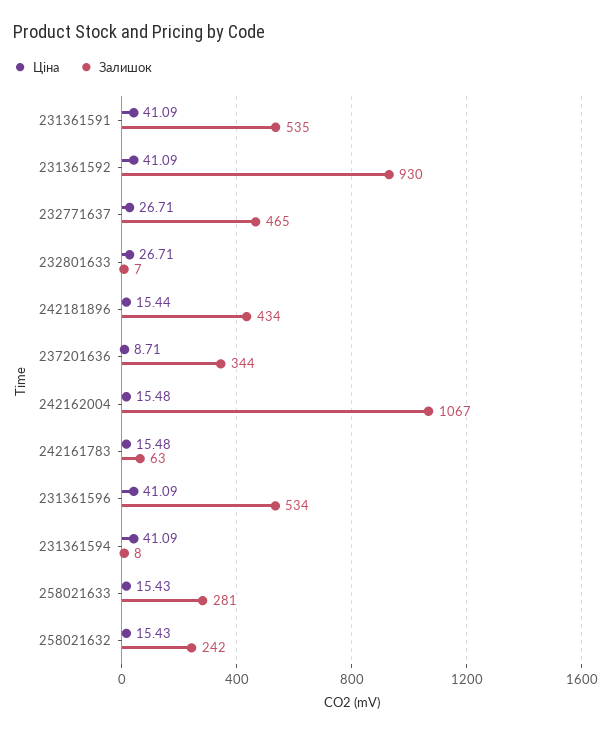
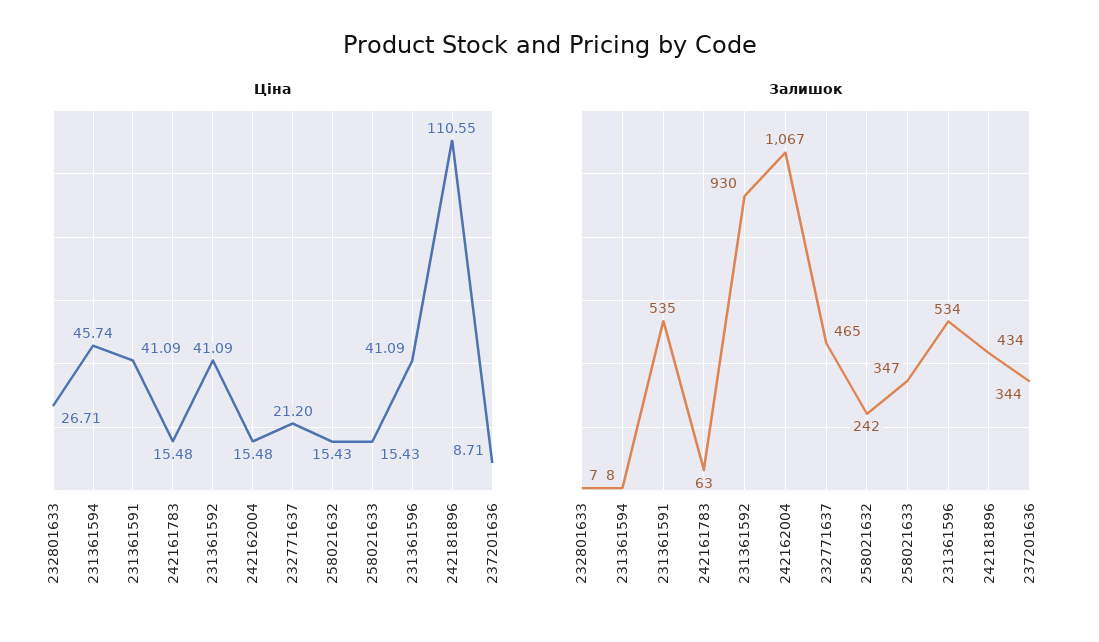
  {
    "Ціна": {
      "231361591": 41.09,
      "231361592": 41.09,
-     "232771637": 26.71,
+     "232771637": 21.2,
      "232801633": 26.71,
-     "242181896": 15.44,
+     "242181896": 110.55,
      "237201636": 8.71,
      "242162004": 15.48,
      "242161783": 15.48,
      "231361596": 41.09,
-     "231361594": 41.09,
+     "231361594": 45.74,
      "258021633": 15.43,
      "258021632": 15.43
    },
    "Залишок": {
      "231361591": 535,
      "231361592": 930,
      "232771637": 465,
      "232801633": 7,
      "242181896": 434,
      "237201636": 344,
      "242162004": 1067,
      "242161783": 63,
      "231361596": 534,
      "231361594": 8,
-     "258021633": 281,
+     "258021633": 347,
      "258021632": 242
    }
  }

